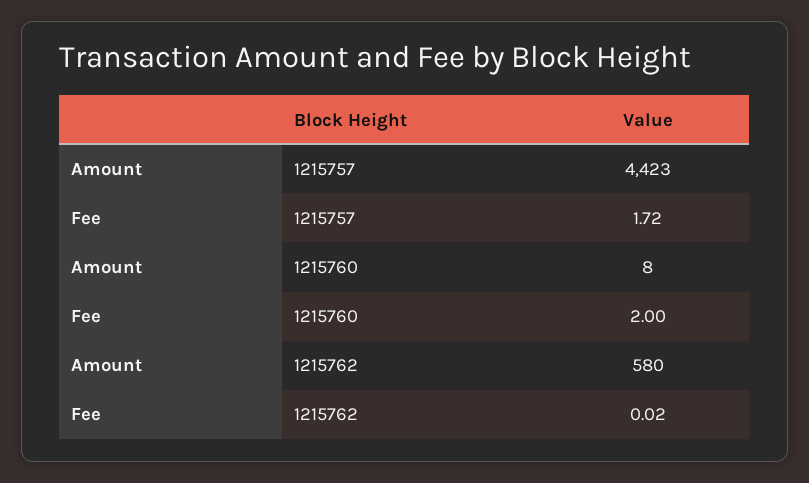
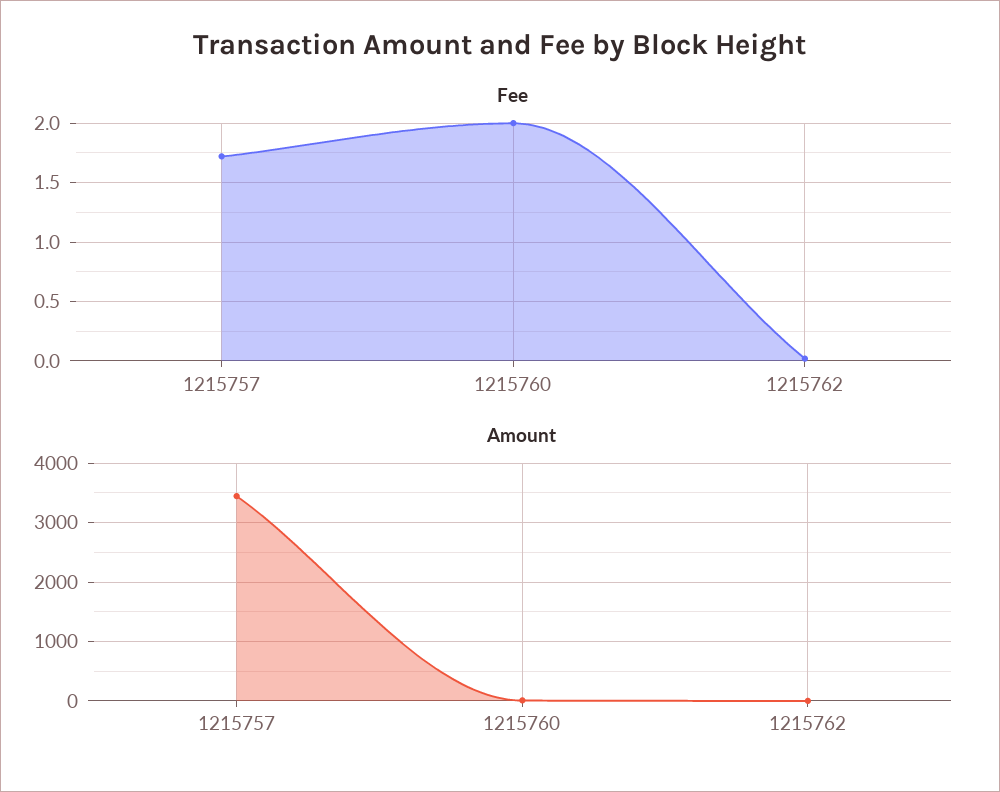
  {
    "Amount": {
-     "1215757": 4423,
+     "1215757": 3400,
      "1215760": 8,
-     "1215762": 580
+     "1215762": 0
    },
    "Fee": {
      "1215757": 1.72,
      "1215760": 2,
      "1215762": 0.02
    }
  }

